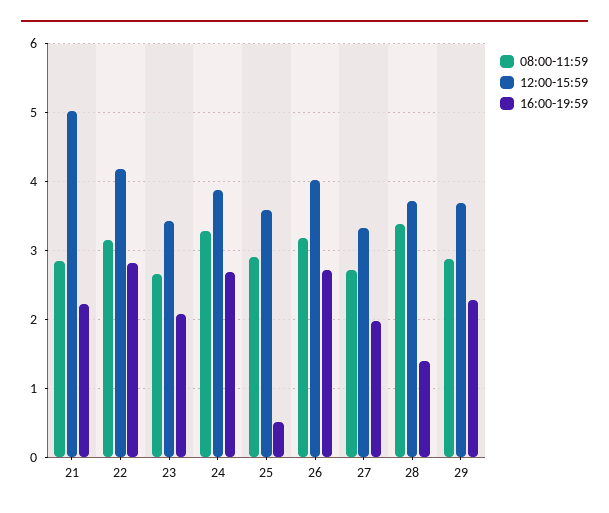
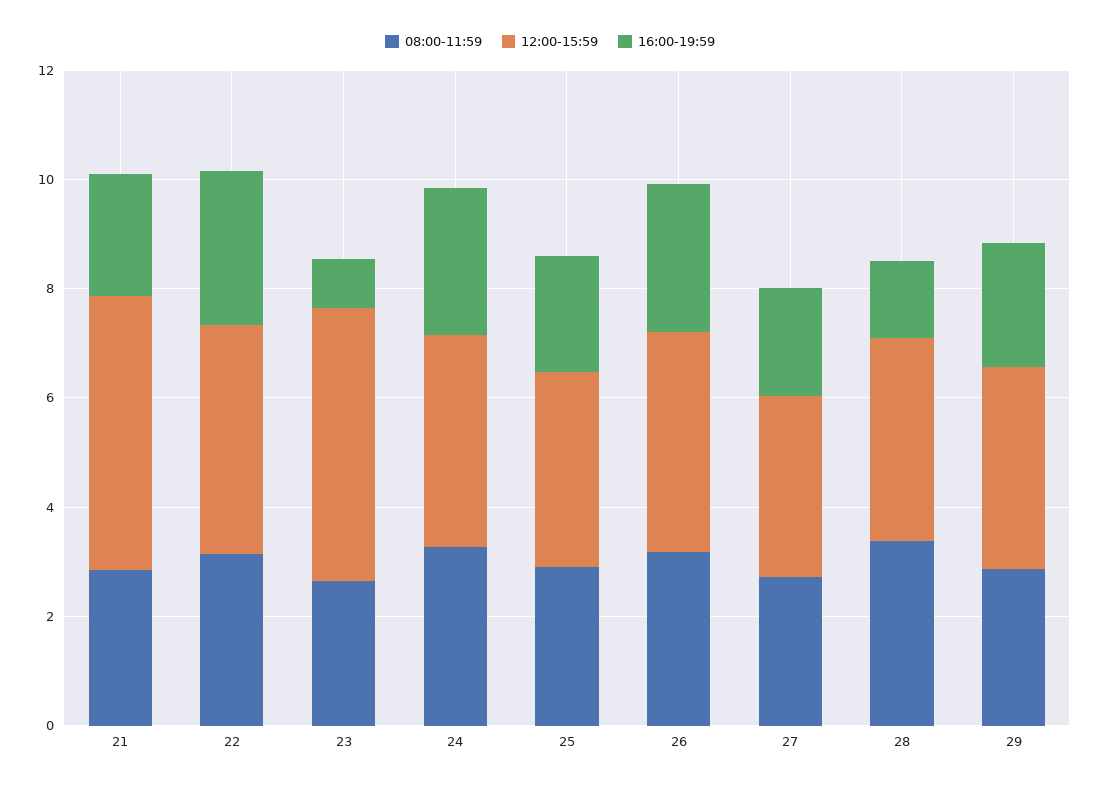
  {
    "08:00-11:59": {
      "21": 2.9,
      "22": 3.2,
      "23": 2.7,
      "24": 3.3,
      "25": 2.9,
      "26": 3.2,
      "27": 2.7,
      "28": 3.4,
      "29": 2.9
    },
    "12:00-15:59": {
      "21": 5,
      "22": 4.2,
-     "23": 3.4,
+     "23": 5,
      "24": 3.9,
      "25": 3.6,
      "26": 4,
      "27": 3.3,
      "28": 3.7,
      "29": 3.7
    },
    "16:00-19:59": {
      "21": 2.2,
      "22": 2.8,
-     "23": 2.1,
+     "23": 1,
      "24": 2.7,
-     "25": 0.5,
+     "25": 2,
      "26": 2.7,
      "27": 2,
      "28": 1.4,
      "29": 2.3
    }
  }

